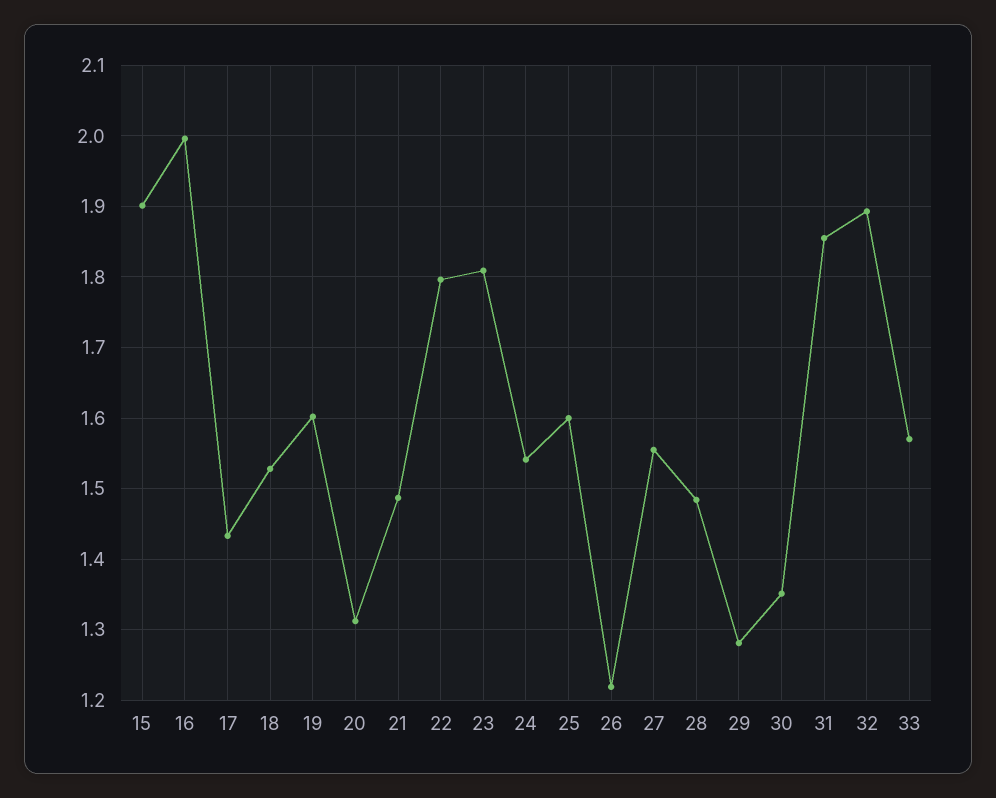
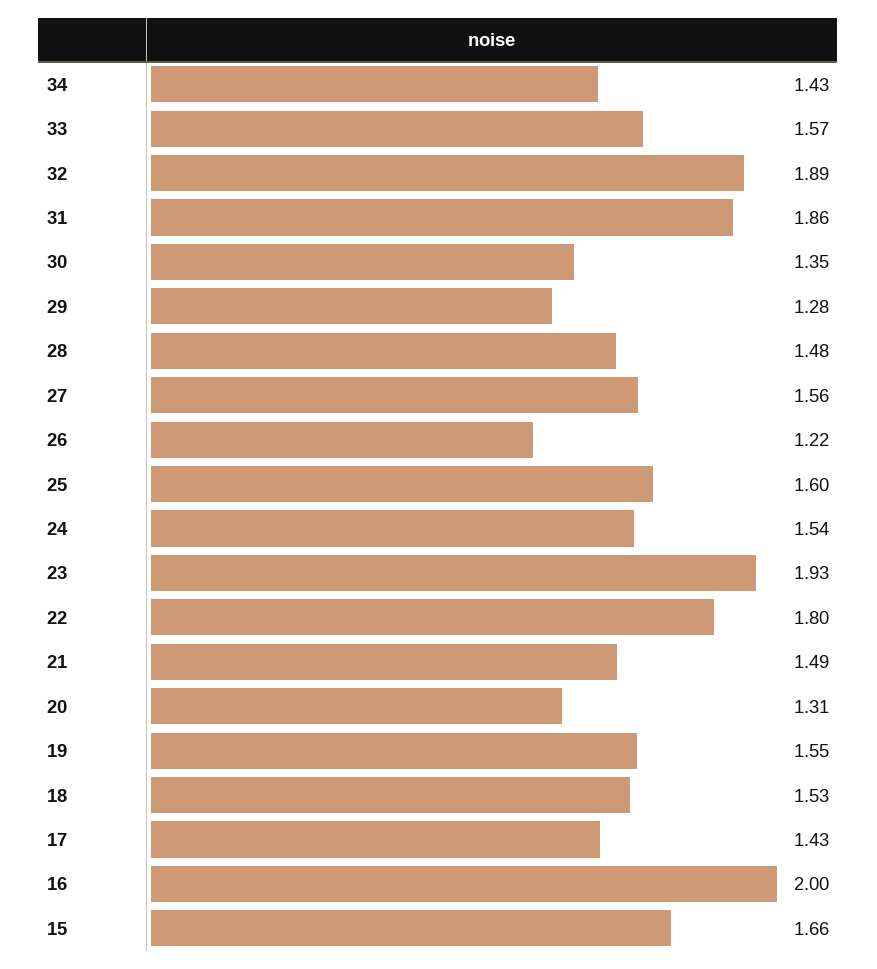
  {
-   "15": 1.9,
+   "15": 1.66,
    "16": 2,
    "17": 1.43,
    "18": 1.53,
-   "19": 1.6,
+   "19": 1.55,
    "20": 1.31,
    "21": 1.49,
    "22": 1.8,
-   "23": 1.81,
+   "23": 1.93,
    "24": 1.54,
    "25": 1.6,
    "26": 1.22,
    "27": 1.56,
    "28": 1.48,
    "29": 1.28,
    "30": 1.35,
    "31": 1.86,
    "32": 1.89,
-   "33": 1.57
+   "33": 1.57,
+   "34": 1.43
  }

